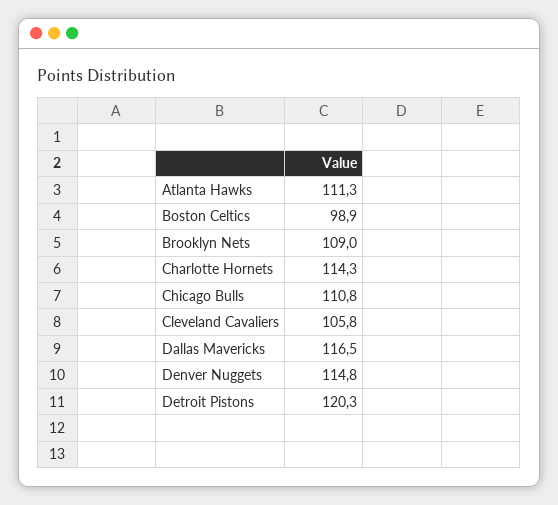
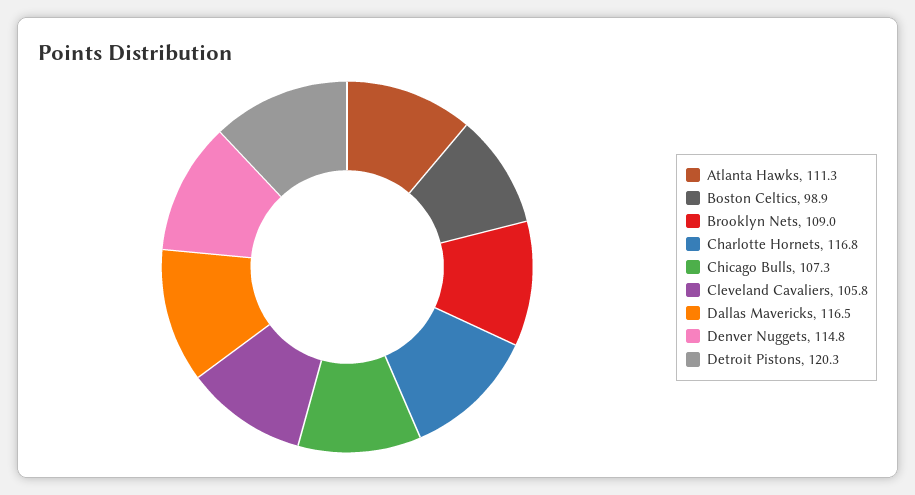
  {
    "Atlanta Hawks": 111.3,
    "Boston Celtics": 98.9,
    "Brooklyn Nets": 109,
-   "Charlotte Hornets": 114.3,
+   "Charlotte Hornets": 116.8,
-   "Chicago Bulls": 110.8,
+   "Chicago Bulls": 107.3,
    "Cleveland Cavaliers": 105.8,
    "Dallas Mavericks": 116.5,
    "Denver Nuggets": 114.8,
    "Detroit Pistons": 120.3
  }

